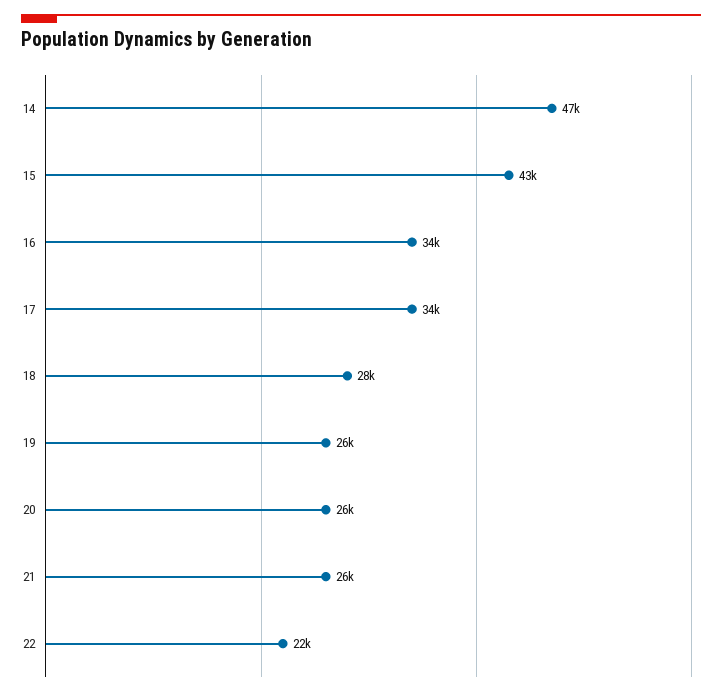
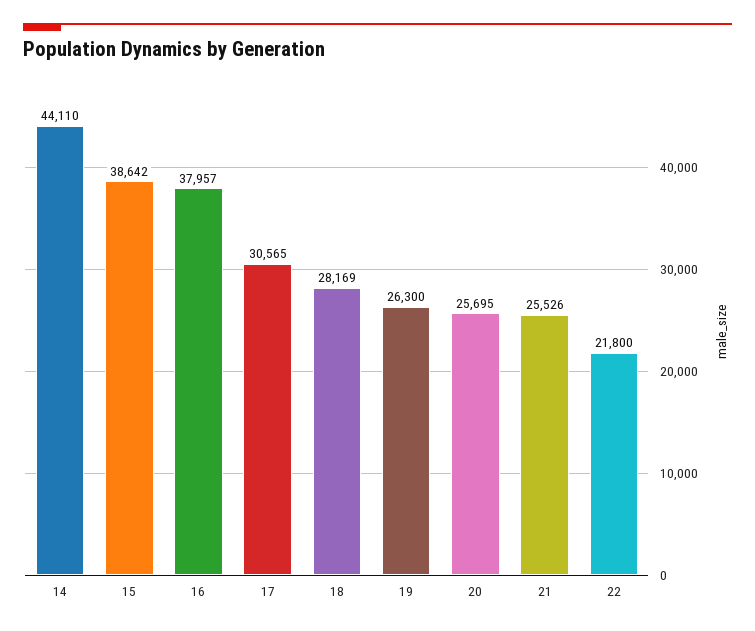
  {
-   "14": 47000,
+   "14": 44110,
-   "15": 43000,
+   "15": 38642,
-   "16": 34000,
+   "16": 37957,
-   "17": 34000,
+   "17": 30565,
    "18": 28169,
    "19": 26300,
    "20": 25695,
    "21": 25526,
    "22": 21800
  }

